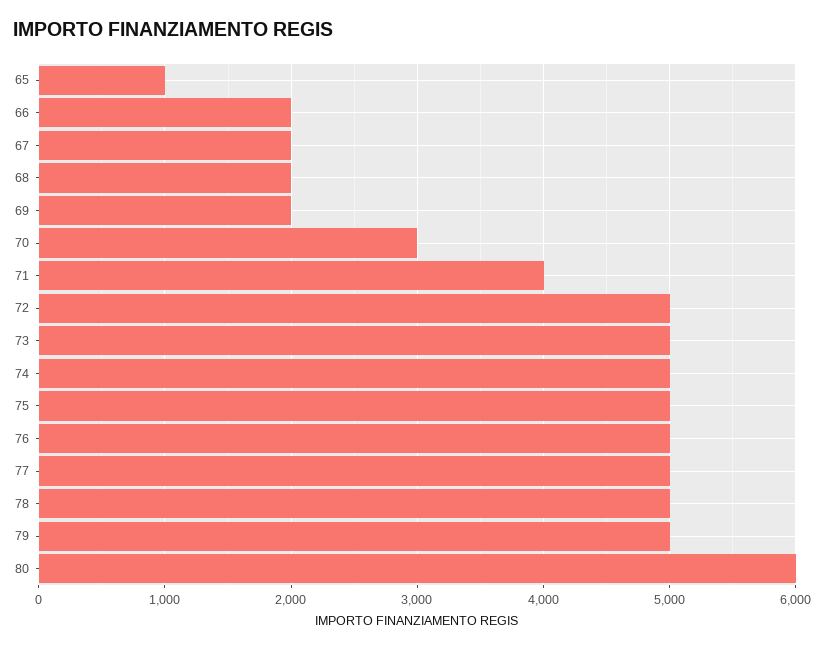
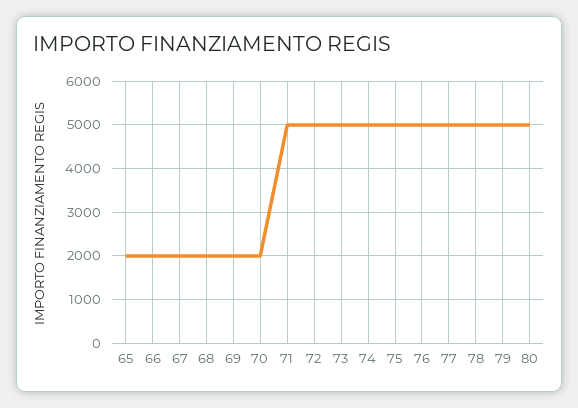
  {
-   "65": 1000,
+   "65": 2000,
    "66": 2000,
    "67": 2000,
    "68": 2000,
    "69": 2000,
-   "70": 3000,
+   "70": 2000,
-   "71": 4000,
+   "71": 5000,
    "72": 5000,
    "73": 5000,
    "74": 5000,
    "75": 5000,
    "76": 5000,
    "77": 5000,
    "78": 5000,
    "79": 5000,
-   "80": 6000
+   "80": 5000
  }

